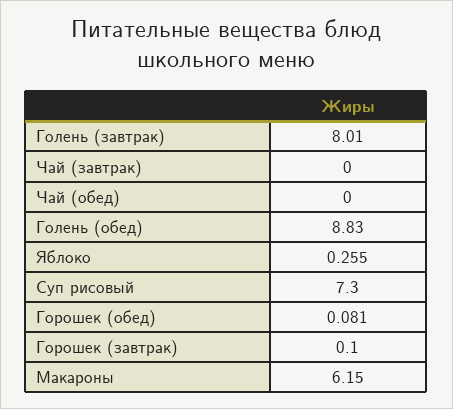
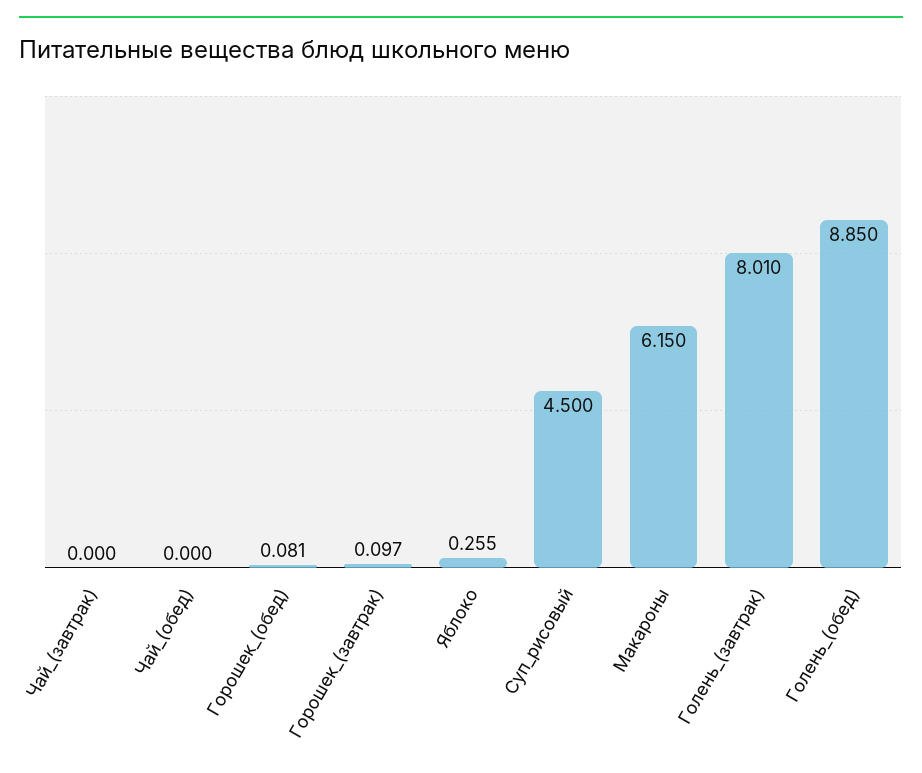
  {
    "Голень (завтрак)": 8.01,
    "Чай (завтрак)": 0,
    "Чай (обед)": 0,
-   "Голень (обед)": 8.83,
+   "Голень (обед)": 8.85,
    "Яблоко": 0.255,
-   "Суп рисовый": 7.3,
+   "Суп рисовый": 4.5,
    "Горошек (обед)": 0.081,
-   "Горошек (завтрак)": 0.1,
+   "Горошек (завтрак)": 0.097,
    "Макароны": 6.15
  }

